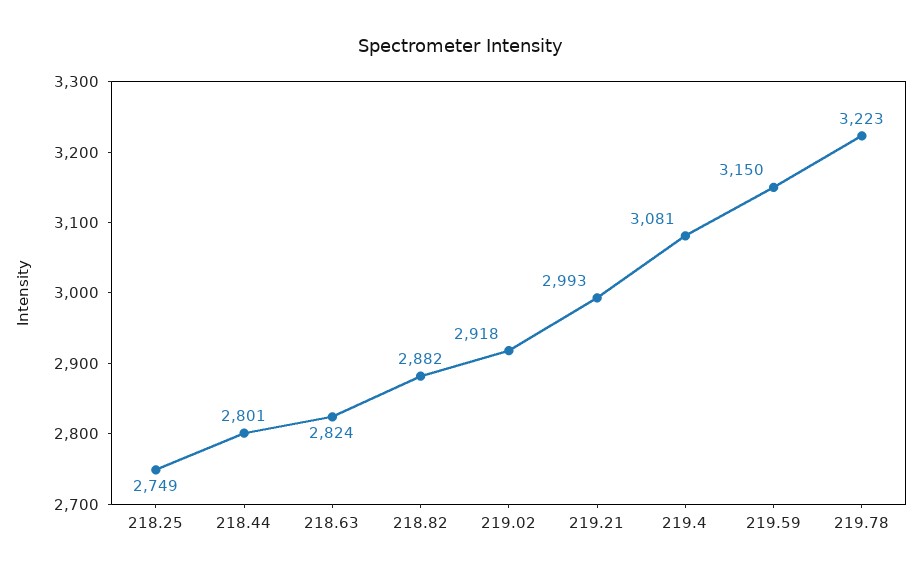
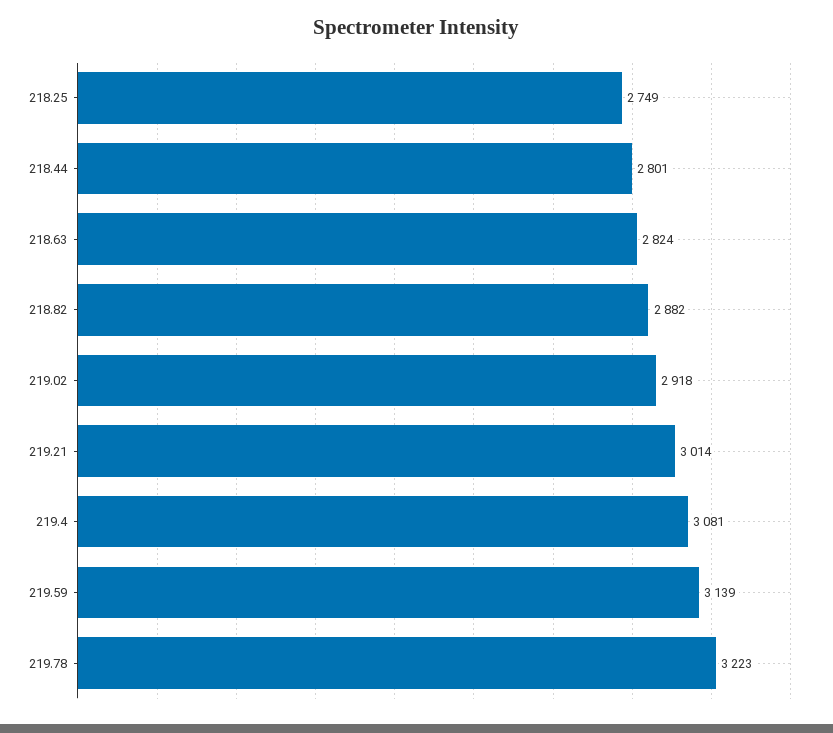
  {
    "218.25": 2749,
    "218.44": 2801,
    "218.63": 2824,
    "218.82": 2882,
    "219.02": 2918,
-   "219.21": 2993,
+   "219.21": 3014,
    "219.4": 3081,
-   "219.59": 3150,
+   "219.59": 3139,
    "219.78": 3223
  }

